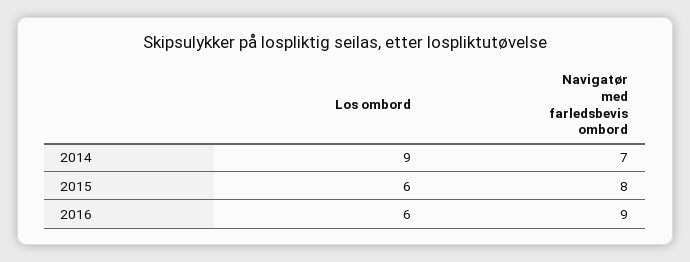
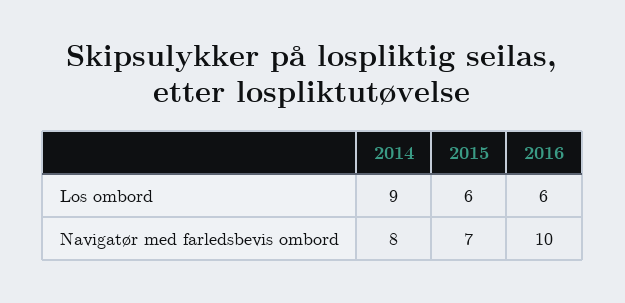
  {
    "Los ombord": {
      "2014": 9,
      "2015": 6,
      "2016": 6
    },
    "Navigatør med farledsbevis ombord": {
-     "2014": 7,
+     "2014": 8,
-     "2015": 8,
+     "2015": 7,
-     "2016": 9
+     "2016": 10
    }
  }

